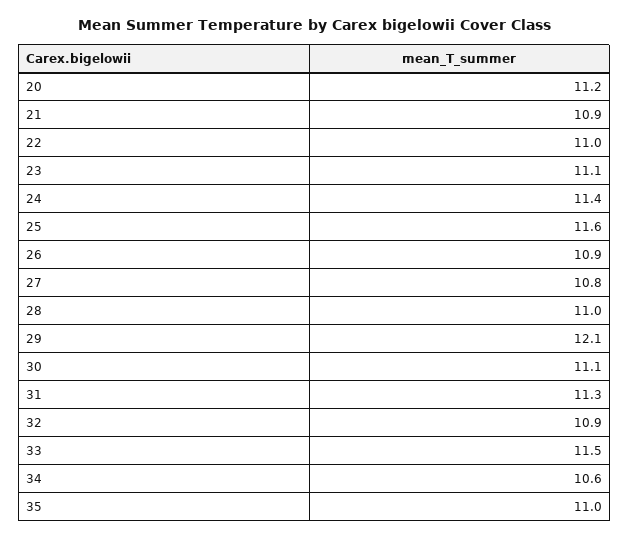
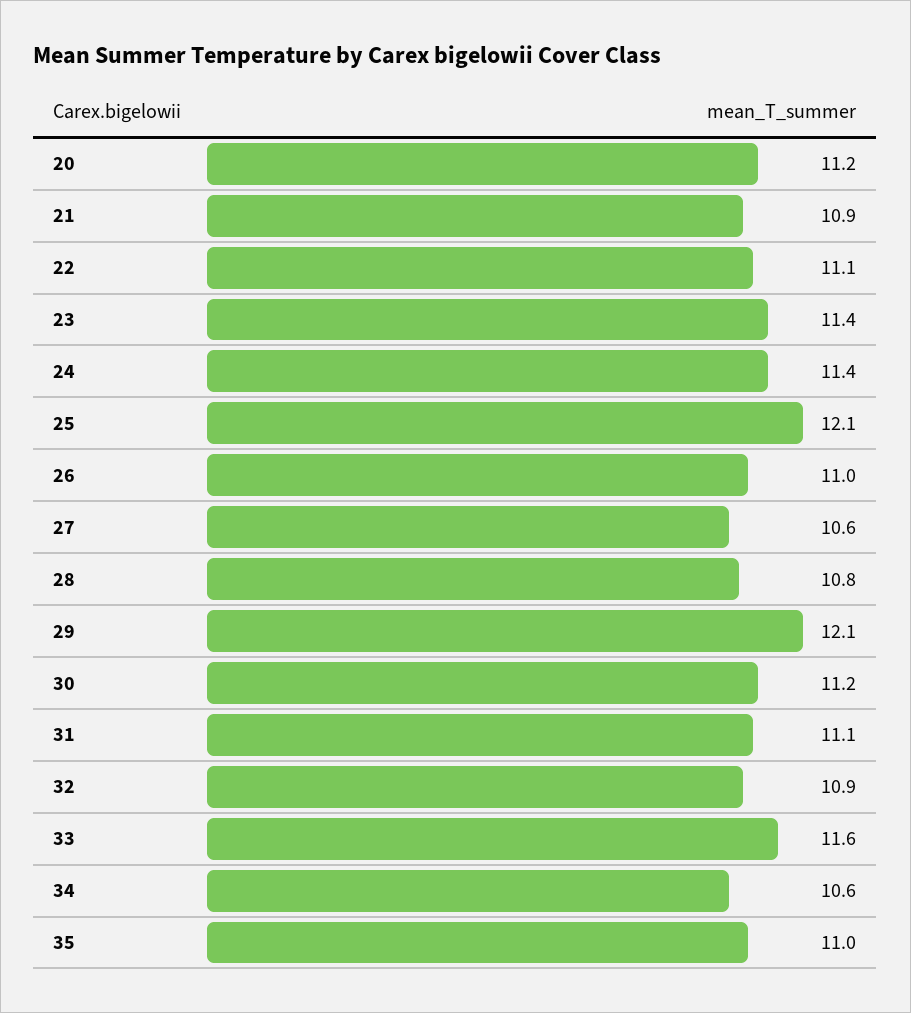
  {
    "20": 11.2,
    "21": 10.9,
-   "22": 11,
+   "22": 11.1,
-   "23": 11.1,
+   "23": 11.4,
    "24": 11.4,
-   "25": 11.6,
+   "25": 12.1,
-   "26": 10.9,
+   "26": 11,
-   "27": 10.8,
+   "27": 10.6,
-   "28": 11,
+   "28": 10.8,
    "29": 12.1,
-   "30": 11.1,
+   "30": 11.2,
-   "31": 11.3,
+   "31": 11.1,
    "32": 10.9,
-   "33": 11.5,
+   "33": 11.6,
    "34": 10.6,
    "35": 11
  }

